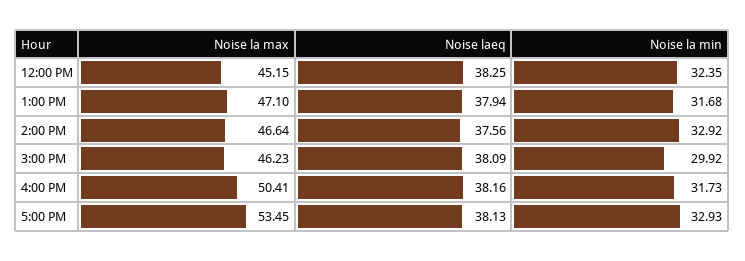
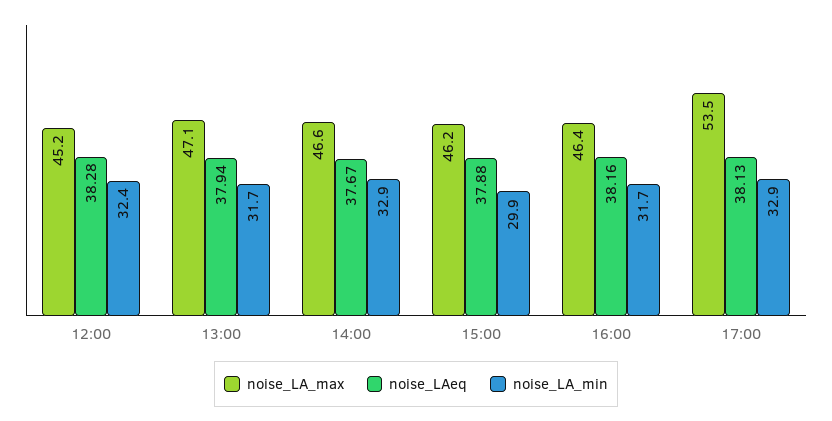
  {
    "Noise la max": {
      "12:00 PM": 45.15,
      "1:00 PM": 47.1,
      "2:00 PM": 46.64,
      "3:00 PM": 46.23,
-     "4:00 PM": 50.41,
+     "4:00 PM": 46.4,
      "5:00 PM": 53.45
    },
    "Noise laeq": {
-     "12:00 PM": 38.25,
+     "12:00 PM": 38.28,
      "1:00 PM": 37.94,
-     "2:00 PM": 37.56,
+     "2:00 PM": 37.67,
-     "3:00 PM": 38.09,
+     "3:00 PM": 37.88,
      "4:00 PM": 38.16,
      "5:00 PM": 38.13
    },
    "Noise la min": {
      "12:00 PM": 32.35,
      "1:00 PM": 31.68,
      "2:00 PM": 32.92,
      "3:00 PM": 29.92,
      "4:00 PM": 31.73,
      "5:00 PM": 32.93
    }
  }

